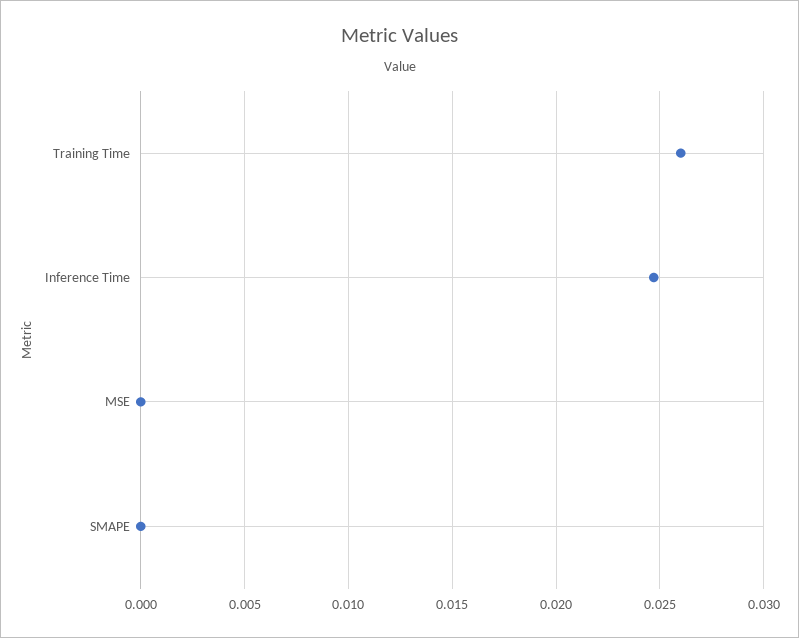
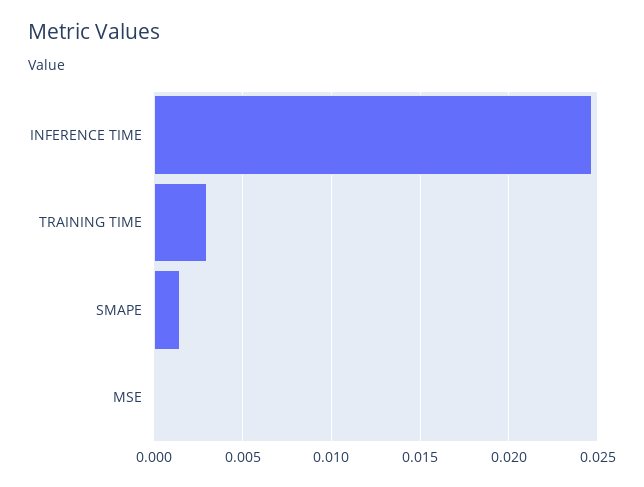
  {
-   "Training Time": 0.026,
+   "Training Time": 0.003,
    "Inference Time": 0.0245,
    "MSE": 0,
-   "SMAPE": 0
+   "SMAPE": 0.0015
  }

